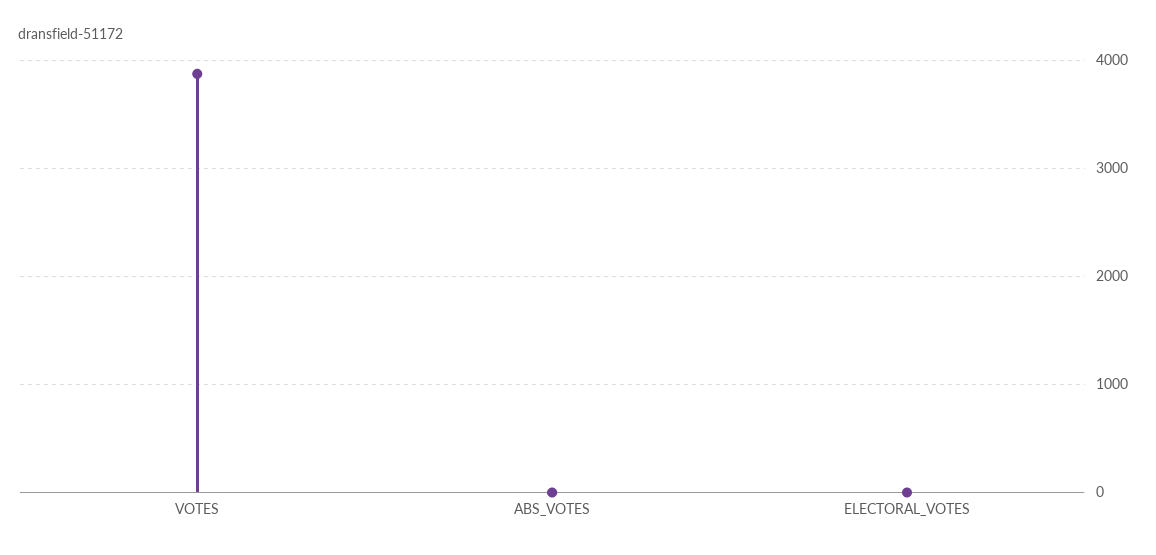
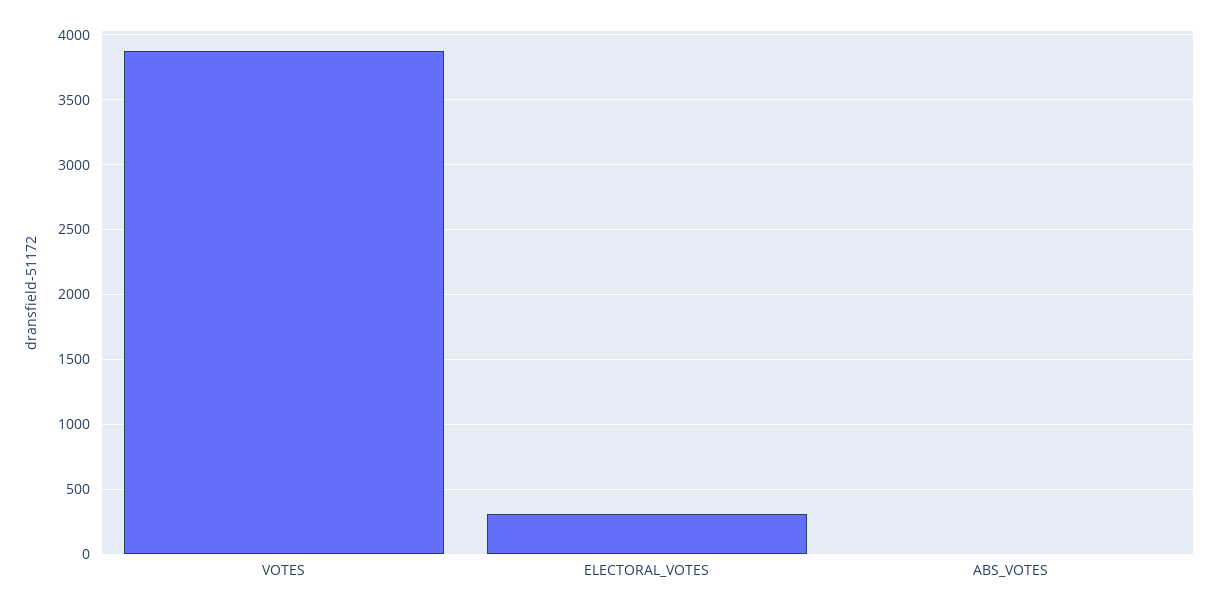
  {
    "VOTES": 3900,
    "ABS_VOTES": 0,
-   "ELECTORAL_VOTES": 0
+   "ELECTORAL_VOTES": 300
  }

